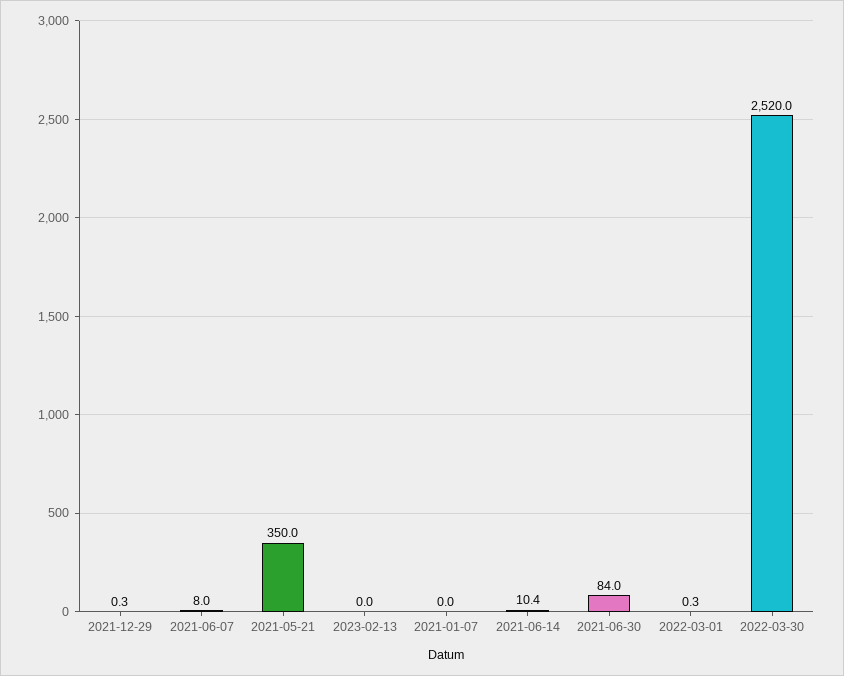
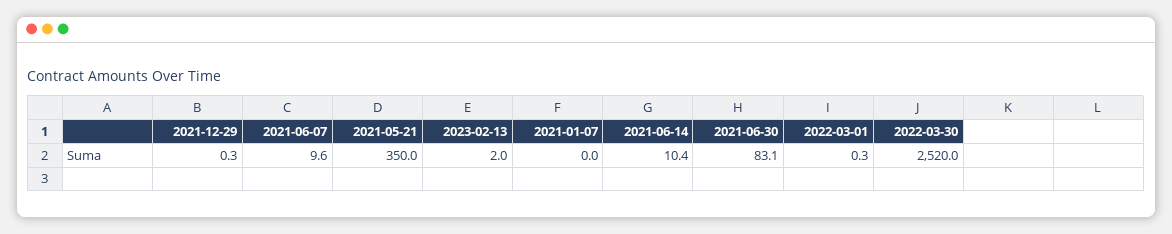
  {
    "2021-12-29": 0.3,
-   "2021-06-07": 8,
+   "2021-06-07": 9.6,
    "2021-05-21": 350,
-   "2023-02-13": 0,
+   "2023-02-13": 2,
    "2021-01-07": 0,
    "2021-06-14": 10.4,
-   "2021-06-30": 84,
+   "2021-06-30": 83.1,
    "2022-03-01": 0.3,
    "2022-03-30": 2520
  }

